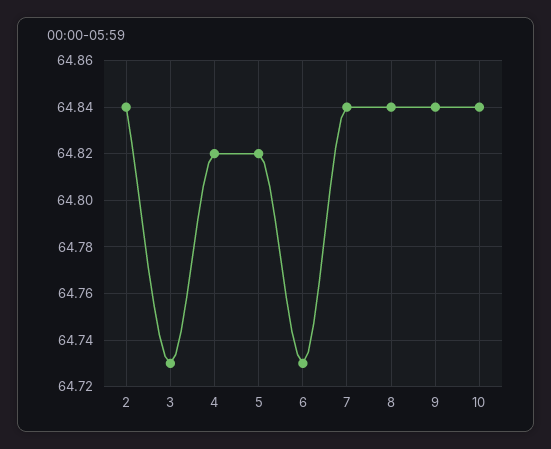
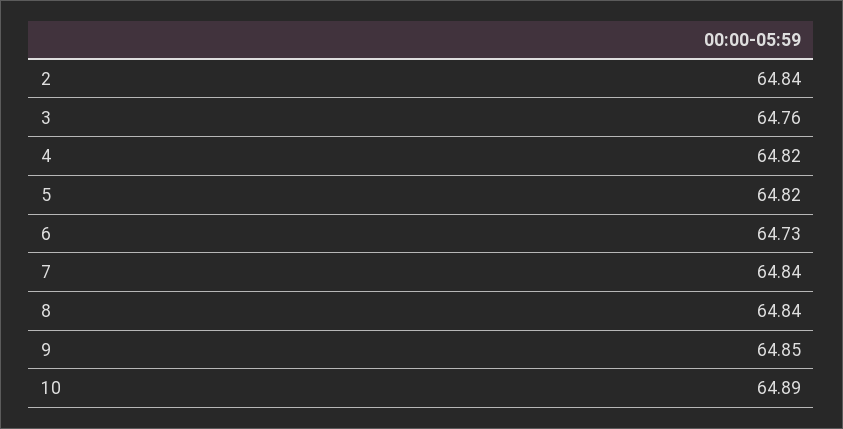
  {
    "2": 64.84,
-   "3": 64.73,
+   "3": 64.76,
    "4": 64.82,
    "5": 64.82,
    "6": 64.73,
    "7": 64.84,
    "8": 64.84,
-   "9": 64.84,
+   "9": 64.85,
-   "10": 64.84
+   "10": 64.89
  }

